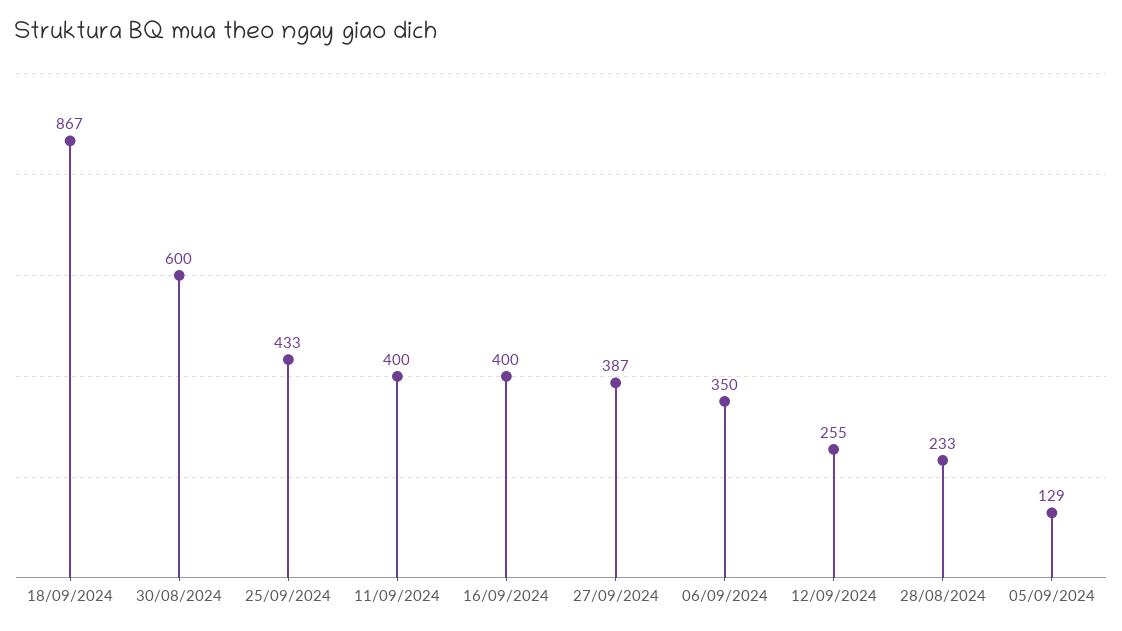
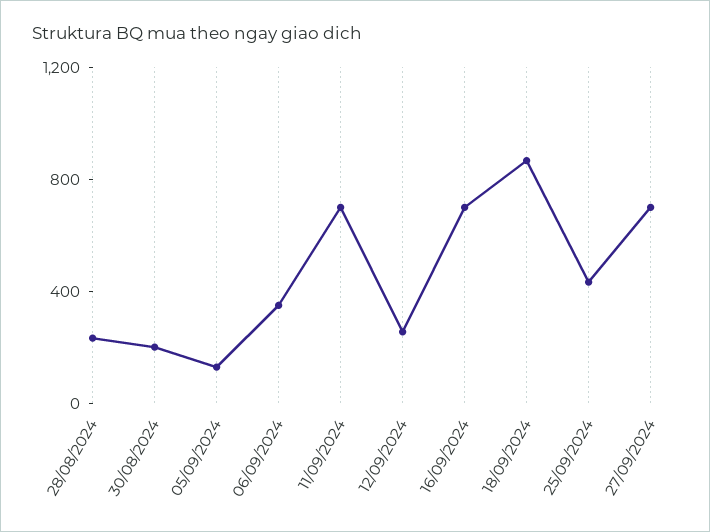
  {
    "18/09/2024": 867,
-   "30/08/2024": 600,
+   "30/08/2024": 200,
    "25/09/2024": 433,
-   "11/09/2024": 400,
+   "11/09/2024": 700,
-   "16/09/2024": 400,
+   "16/09/2024": 700,
-   "27/09/2024": 387,
+   "27/09/2024": 700,
    "06/09/2024": 350,
    "12/09/2024": 255,
    "28/08/2024": 233,
    "05/09/2024": 129
  }

